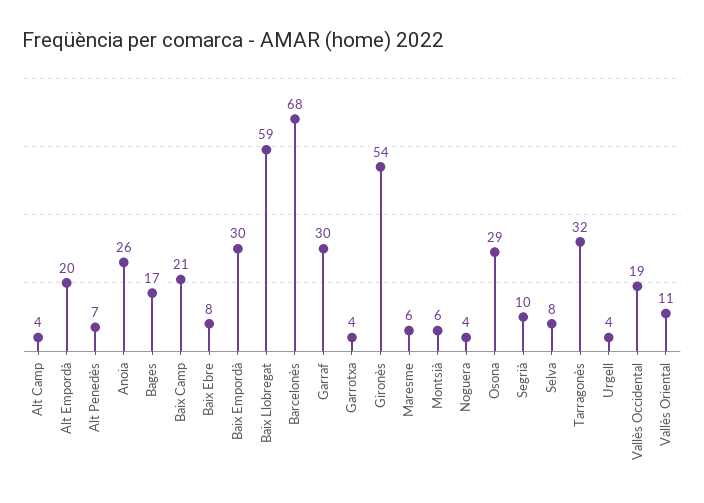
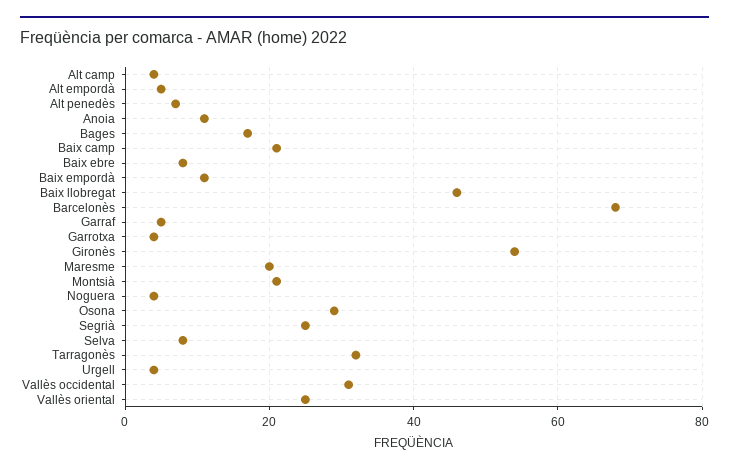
  {
    "Alt Camp": 4,
-   "Alt Empordà": 20,
+   "Alt Empordà": 5,
    "Alt Penedès": 7,
-   "Anoia": 26,
+   "Anoia": 10,
    "Bages": 17,
    "Baix Camp": 21,
    "Baix Ebre": 8,
-   "Baix Empordà": 30,
+   "Baix Empordà": 10,
-   "Baix Llobregat": 59,
+   "Baix Llobregat": 45,
    "Barcelonès": 68,
-   "Garraf": 30,
+   "Garraf": 5,
    "Garrotxa": 4,
    "Gironès": 54,
-   "Maresme": 6,
+   "Maresme": 20,
-   "Montsià": 6,
+   "Montsià": 20,
    "Noguera": 4,
    "Osona": 29,
-   "Segrià": 10,
+   "Segrià": 25,
    "Selva": 8,
    "Tarragonès": 32,
    "Urgell": 4,
-   "Vallès Occidental": 19,
+   "Vallès Occidental": 30,
-   "Vallès Oriental": 11
+   "Vallès Oriental": 25
  }

